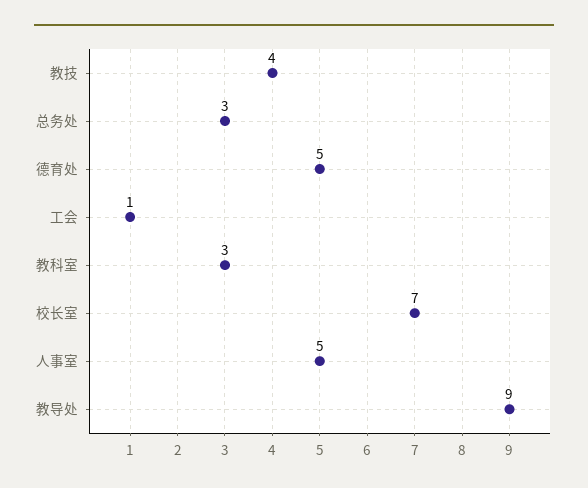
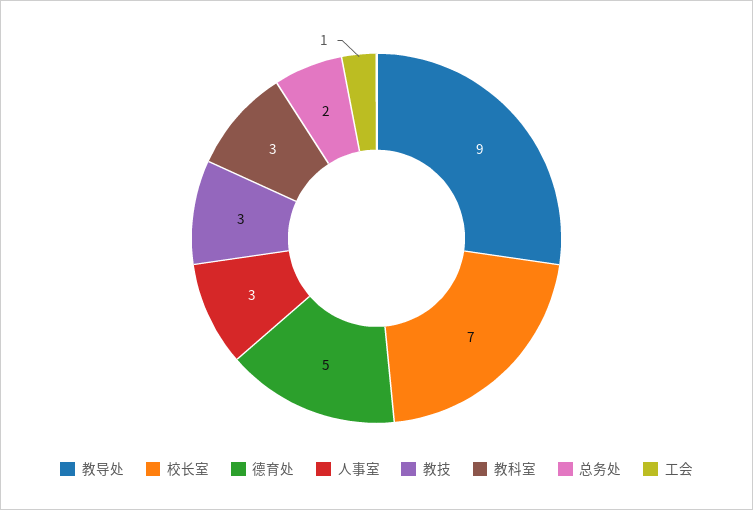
  {
-   "教技": 4,
+   "教技": 3,
-   "总务处": 3,
+   "总务处": 2,
    "德育处": 5,
    "工会": 1,
    "教科室": 3,
    "校长室": 7,
-   "人事室": 5,
+   "人事室": 3,
    "教导处": 9
  }

